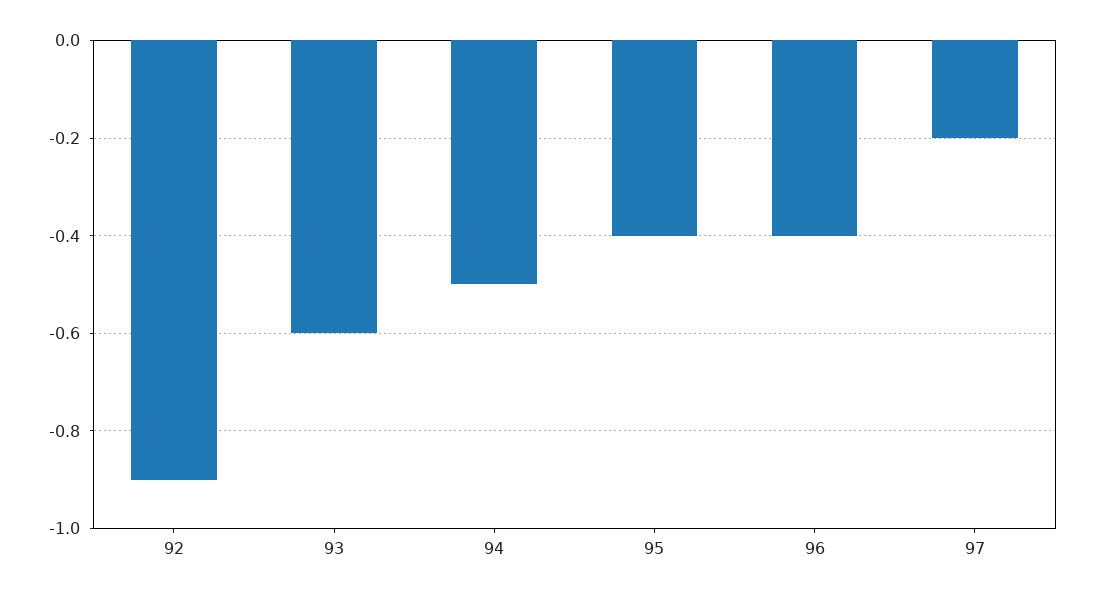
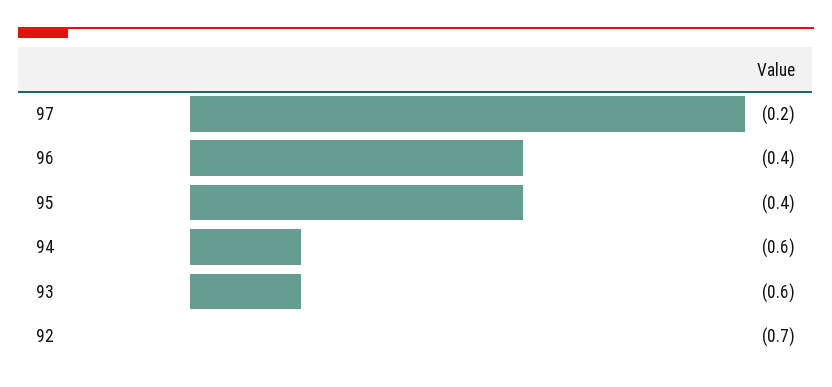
  {
-   "92": -0.9,
+   "92": -0.7,
    "93": -0.6,
-   "94": -0.5,
+   "94": -0.6,
    "95": -0.4,
    "96": -0.4,
    "97": -0.2
  }

